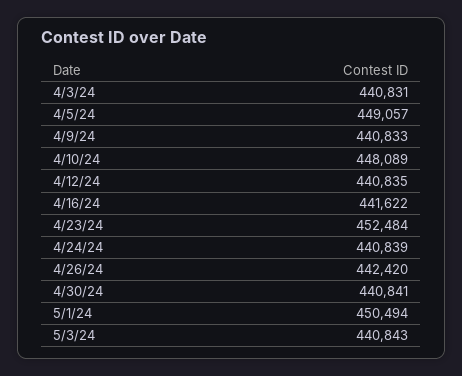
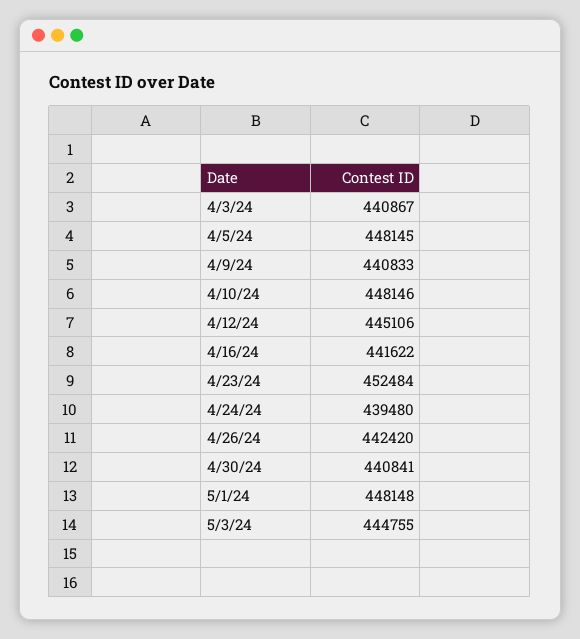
  {
-   "4/3/24": 440831,
+   "4/3/24": 440867,
-   "4/5/24": 449057,
+   "4/5/24": 448145,
    "4/9/24": 440833,
-   "4/10/24": 448089,
+   "4/10/24": 448146,
-   "4/12/24": 440835,
+   "4/12/24": 445106,
    "4/16/24": 441622,
    "4/23/24": 452484,
-   "4/24/24": 440839,
+   "4/24/24": 439480,
    "4/26/24": 442420,
    "4/30/24": 440841,
-   "5/1/24": 450494,
+   "5/1/24": 448148,
-   "5/3/24": 440843
+   "5/3/24": 444755
  }

